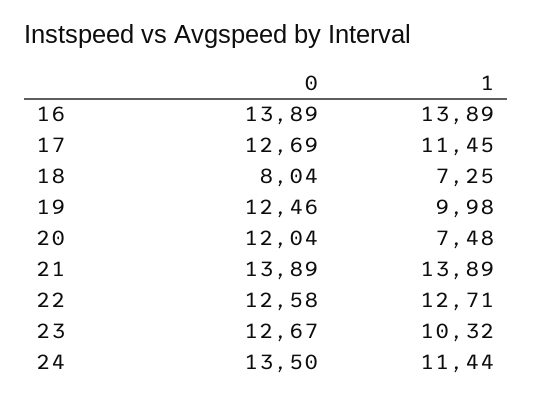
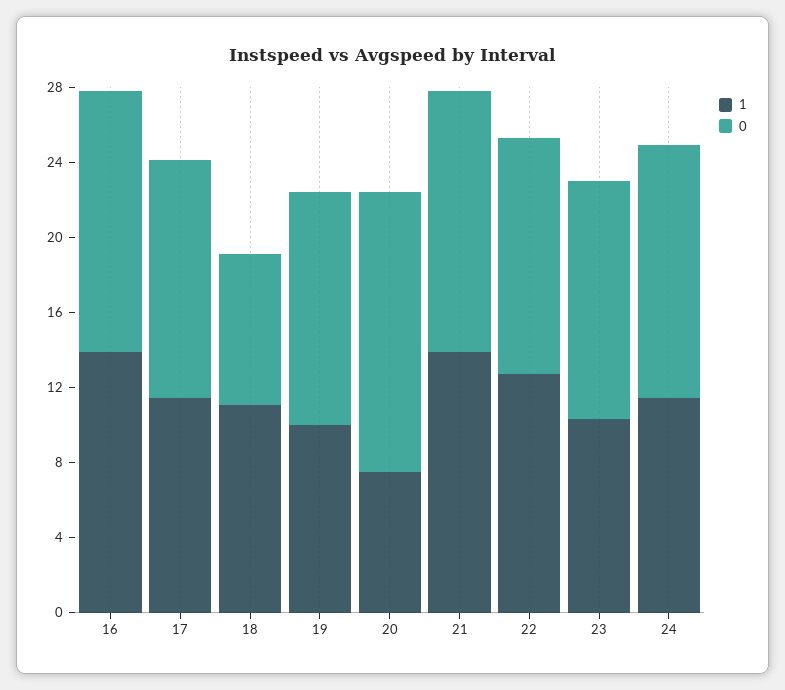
  {
    "0": {
      "16": 13.89,
      "17": 12.69,
      "18": 8.04,
      "19": 12.46,
-     "20": 12.04,
+     "20": 15,
      "21": 13.89,
      "22": 12.58,
      "23": 12.67,
      "24": 13.5
    },
    "1": {
      "16": 13.89,
      "17": 11.45,
-     "18": 7.25,
+     "18": 11,
      "19": 9.98,
      "20": 7.48,
      "21": 13.89,
      "22": 12.71,
      "23": 10.32,
      "24": 11.44
    }
  }

